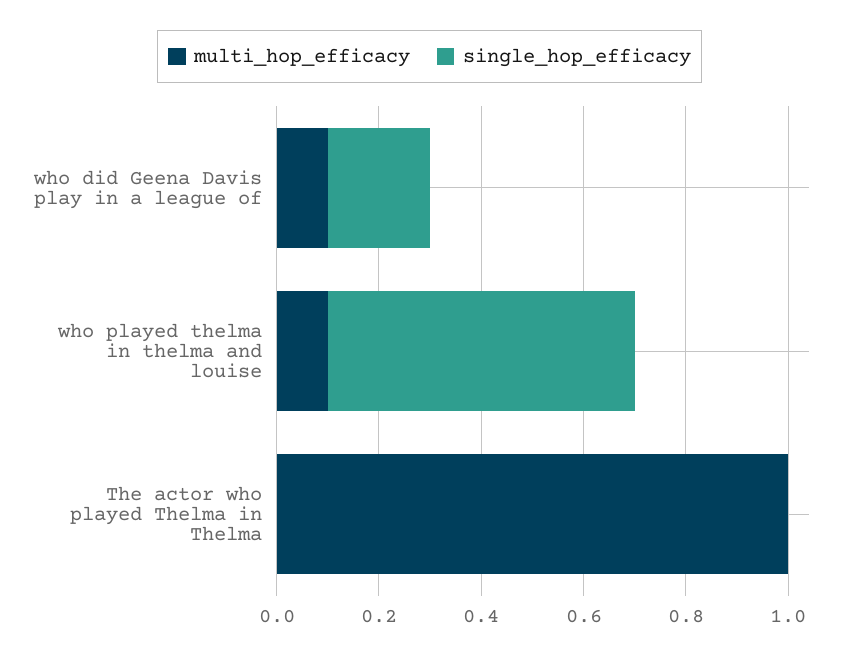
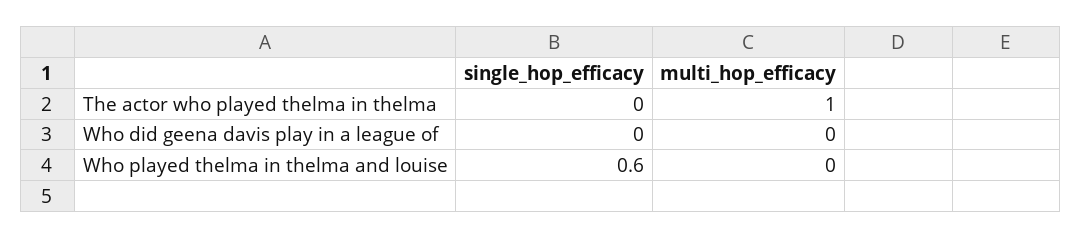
  {
    "multi_hop_efficacy": {
-     "who did Geena Davis play in a league of": 0.1,
+     "who did Geena Davis play in a league of": 0,
-     "who played thelma in thelma and louise": 0.1,
+     "who played thelma in thelma and louise": 0,
      "The actor who played Thelma in Thelma": 1
    },
    "single_hop_efficacy": {
-     "who did Geena Davis play in a league of": 0.2,
+     "who did Geena Davis play in a league of": 0,
      "who played thelma in thelma and louise": 0.6,
      "The actor who played Thelma in Thelma": 0
    }
  }

